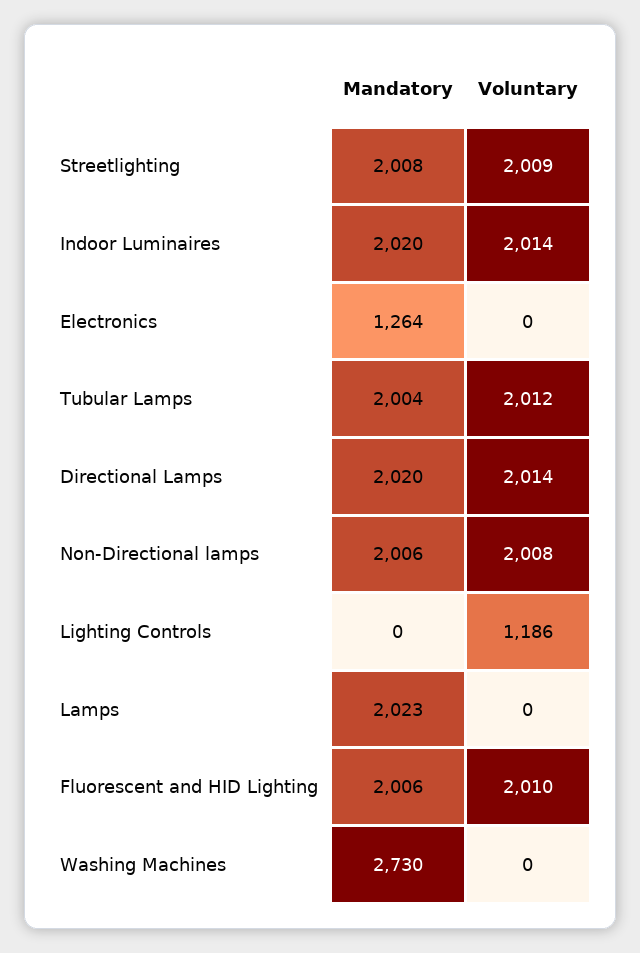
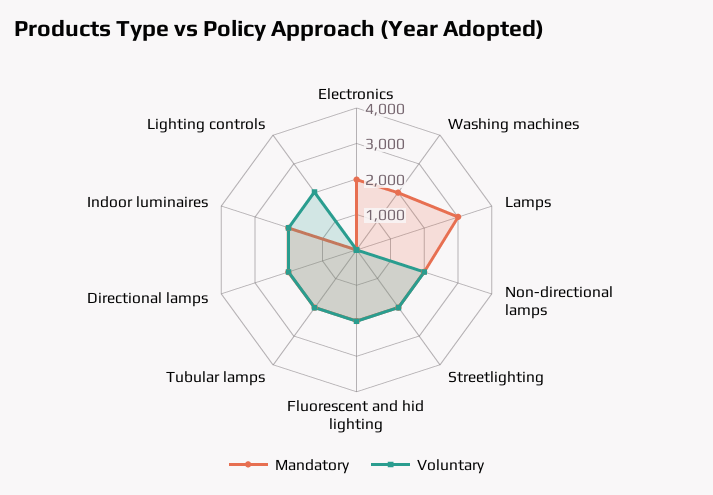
  {
    "Mandatory": {
      "Streetlighting": 2008,
      "Indoor Luminaires": 2020,
-     "Electronics": 1264,
+     "Electronics": 2000,
      "Tubular Lamps": 2004,
      "Directional Lamps": 2020,
      "Non-Directional lamps": 2006,
      "Lighting Controls": 0,
-     "Lamps": 2023,
+     "Lamps": 3000,
      "Fluorescent and HID Lighting": 2006,
-     "Washing Machines": 2730
+     "Washing Machines": 2000
    },
    "Voluntary": {
      "Streetlighting": 2009,
      "Indoor Luminaires": 2014,
      "Electronics": 0,
      "Tubular Lamps": 2012,
      "Directional Lamps": 2014,
      "Non-Directional lamps": 2008,
-     "Lighting Controls": 1186,
+     "Lighting Controls": 2000,
      "Lamps": 0,
      "Fluorescent and HID Lighting": 2010,
      "Washing Machines": 0
    }
  }

